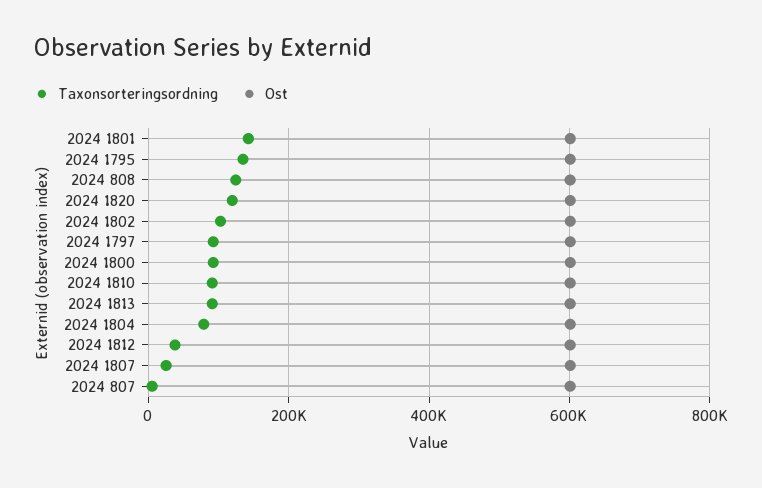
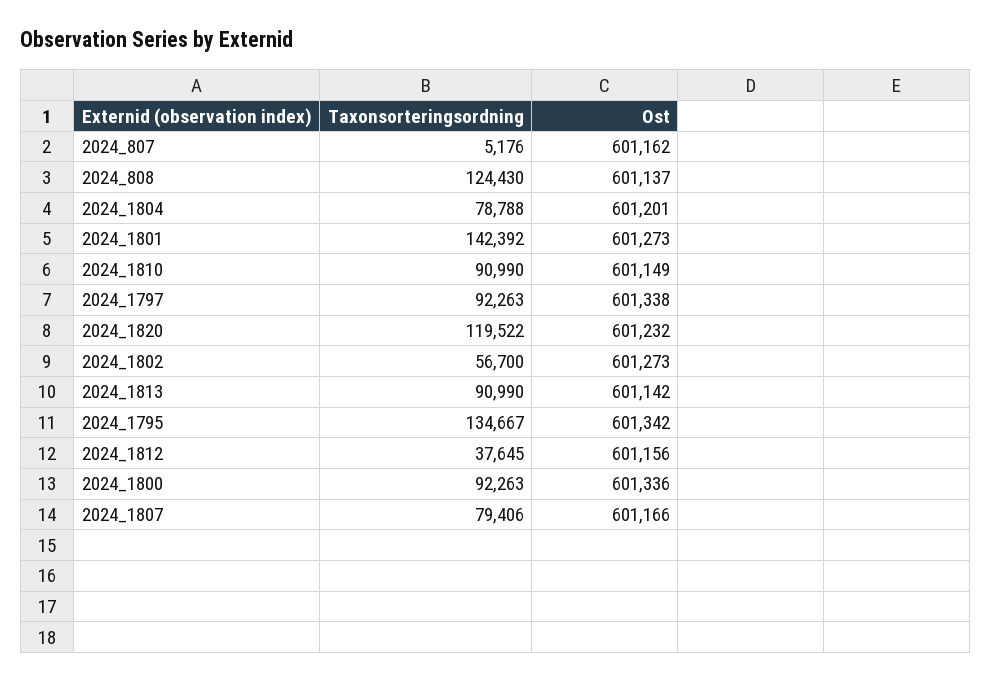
  {
    "Taxonsorteringsordning": {
      "2024 1801": 142392,
      "2024 1795": 134667,
      "2024 808": 124430,
      "2024 1820": 119522,
-     "2024 1802": 100000,
+     "2024 1802": 56700,
      "2024 1797": 92263,
      "2024 1800": 92263,
      "2024 1810": 90990,
      "2024 1813": 90990,
      "2024 1804": 78788,
      "2024 1812": 37645,
-     "2024 1807": 20000,
+     "2024 1807": 79406,
      "2024 807": 5176
    },
    "Ost": {
      "2024 1801": 601273,
      "2024 1795": 601342,
      "2024 808": 601137,
      "2024 1820": 601232,
      "2024 1802": 601273,
      "2024 1797": 601338,
      "2024 1800": 601336,
      "2024 1810": 601149,
      "2024 1813": 601142,
      "2024 1804": 601201,
      "2024 1812": 601156,
      "2024 1807": 601166,
      "2024 807": 601162
    }
  }

